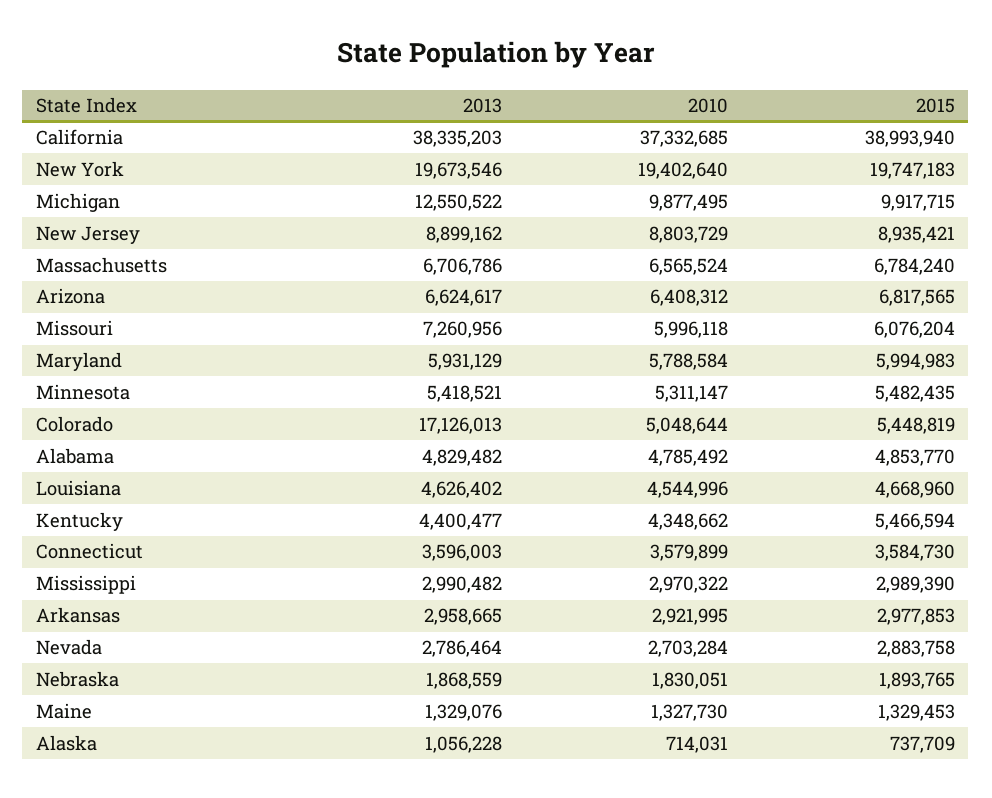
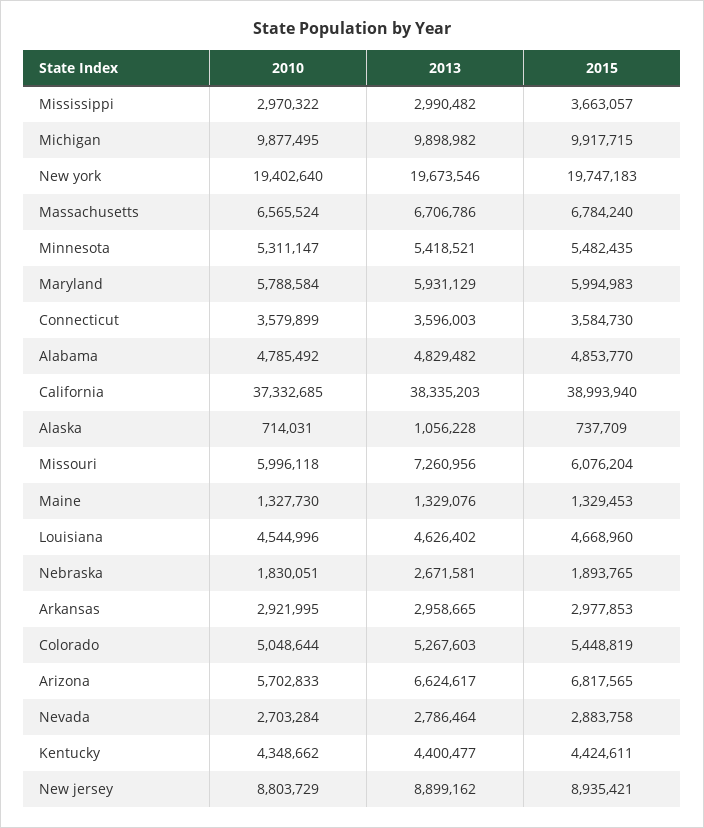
  {
    "2013": {
      "California": 38335203,
      "New York": 19673546,
-     "Michigan": 12550522,
+     "Michigan": 9898982,
      "New Jersey": 8899162,
      "Massachusetts": 6706786,
      "Arizona": 6624617,
      "Missouri": 7260956,
      "Maryland": 5931129,
      "Minnesota": 5418521,
-     "Colorado": 17126013,
+     "Colorado": 5267603,
      "Alabama": 4829482,
      "Louisiana": 4626402,
      "Kentucky": 4400477,
      "Connecticut": 3596003,
      "Mississippi": 2990482,
      "Arkansas": 2958665,
      "Nevada": 2786464,
-     "Nebraska": 1868559,
+     "Nebraska": 2671581,
      "Maine": 1329076,
      "Alaska": 1056228
    },
    "2010": {
      "California": 37332685,
      "New York": 19402640,
      "Michigan": 9877495,
      "New Jersey": 8803729,
      "Massachusetts": 6565524,
-     "Arizona": 6408312,
+     "Arizona": 5702833,
      "Missouri": 5996118,
      "Maryland": 5788584,
      "Minnesota": 5311147,
      "Colorado": 5048644,
      "Alabama": 4785492,
      "Louisiana": 4544996,
      "Kentucky": 4348662,
      "Connecticut": 3579899,
      "Mississippi": 2970322,
      "Arkansas": 2921995,
      "Nevada": 2703284,
      "Nebraska": 1830051,
      "Maine": 1327730,
      "Alaska": 714031
    },
    "2015": {
      "California": 38993940,
      "New York": 19747183,
      "Michigan": 9917715,
      "New Jersey": 8935421,
      "Massachusetts": 6784240,
      "Arizona": 6817565,
      "Missouri": 6076204,
      "Maryland": 5994983,
      "Minnesota": 5482435,
      "Colorado": 5448819,
      "Alabama": 4853770,
      "Louisiana": 4668960,
-     "Kentucky": 5466594,
+     "Kentucky": 4424611,
      "Connecticut": 3584730,
-     "Mississippi": 2989390,
+     "Mississippi": 3663057,
      "Arkansas": 2977853,
      "Nevada": 2883758,
      "Nebraska": 1893765,
      "Maine": 1329453,
      "Alaska": 737709
    }
  }

